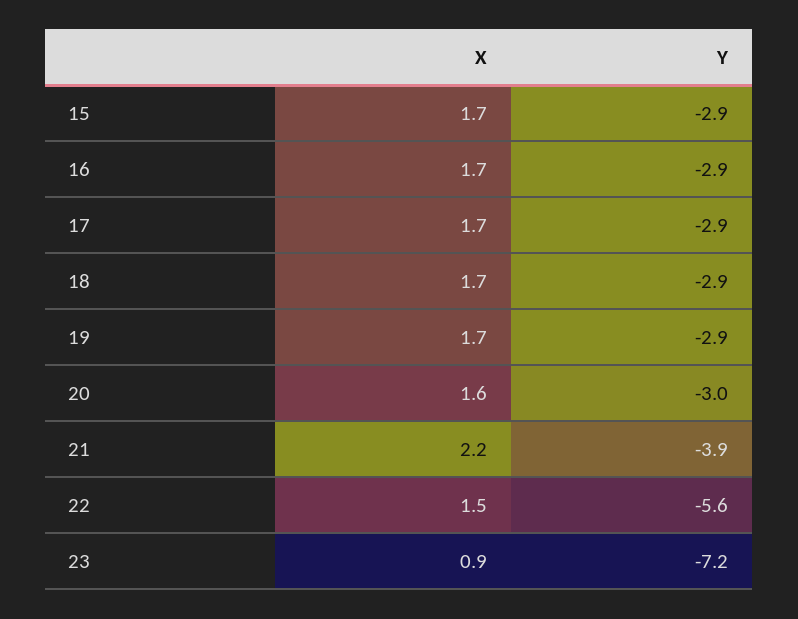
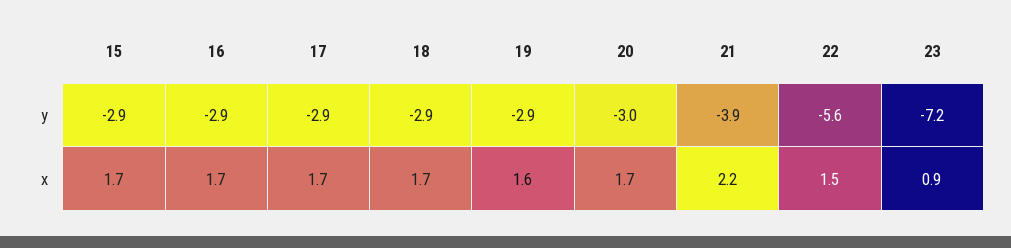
  {
    "X": {
      "15": 1.7,
      "16": 1.7,
      "17": 1.7,
      "18": 1.7,
-     "19": 1.7,
+     "19": 1.6,
-     "20": 1.6,
+     "20": 1.7,
      "21": 2.2,
      "22": 1.5,
      "23": 0.9
    },
    "Y": {
      "15": -2.9,
      "16": -2.9,
      "17": -2.9,
      "18": -2.9,
      "19": -2.9,
      "20": -3,
      "21": -3.9,
      "22": -5.6,
      "23": -7.2
    }
  }

